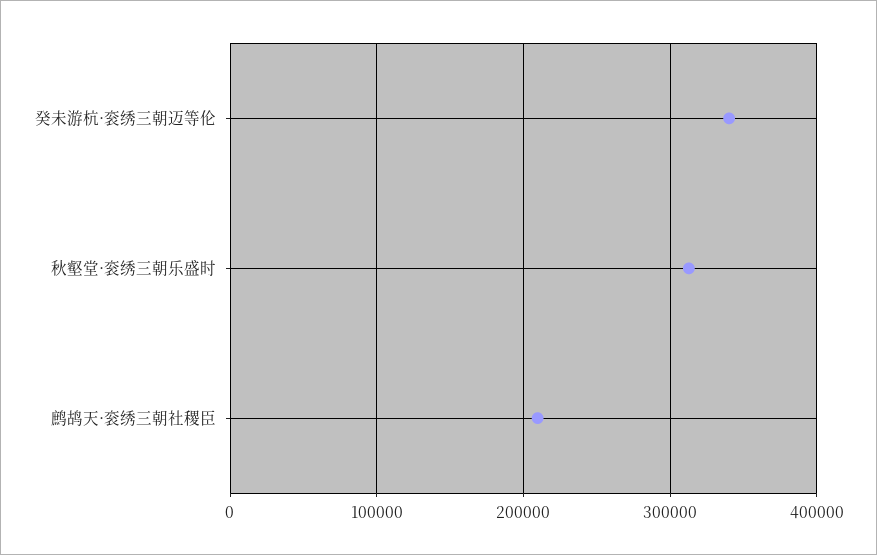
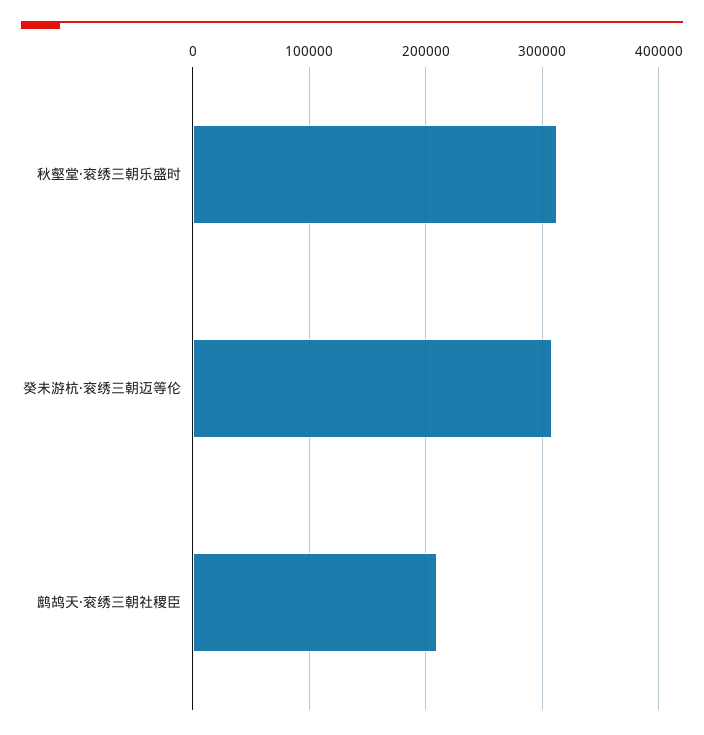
  {
-   "癸未游杭·衮绣三朝迈等伦": 340000,
+   "癸未游杭·衮绣三朝迈等伦": 310000,
    "秋壑堂·衮绣三朝乐盛时": 310000,
    "鹧鸪天·衮绣三朝社稷臣": 210000
  }

